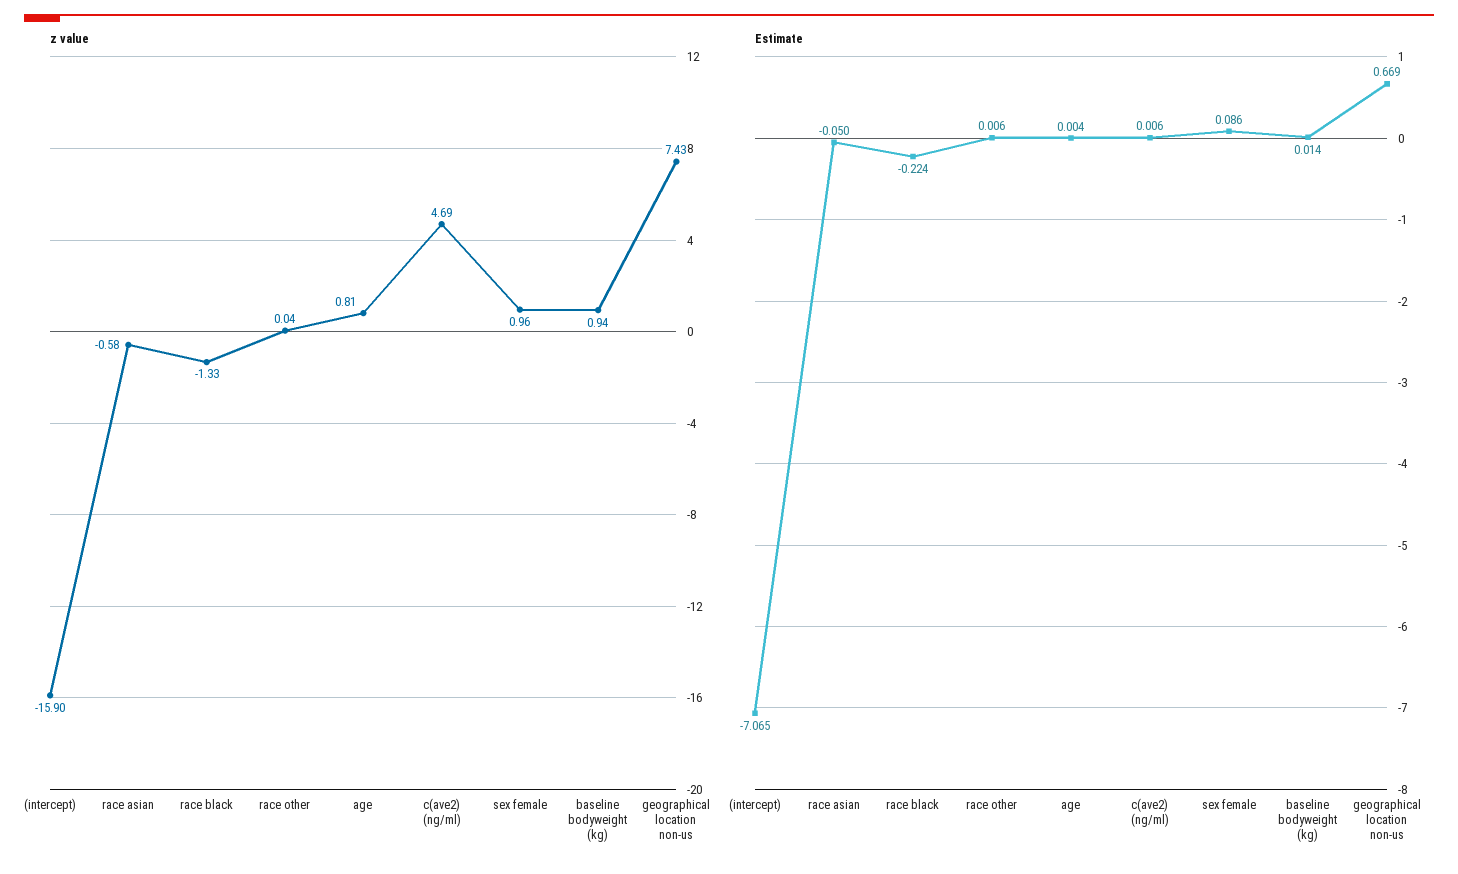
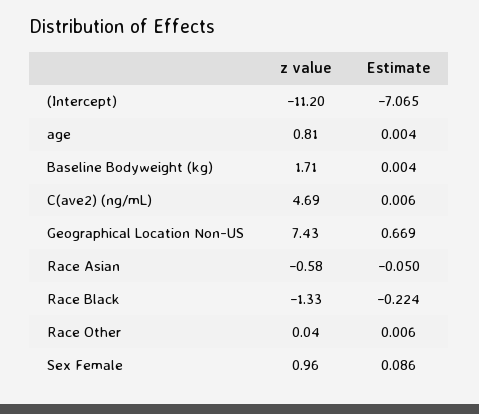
  {
    "z value": {
-     "(intercept)": -15.9,
+     "(intercept)": -11.2,
      "race asian": -0.58,
      "race black": -1.33,
      "race other": 0.04,
      "age": 0.81,
      "c(ave2) (ng/ml)": 4.69,
      "sex female": 0.96,
-     "baseline bodyweight (kg)": 0.94,
+     "baseline bodyweight (kg)": 1.71,
      "geographical location non-us": 7.43
    },
    "Estimate": {
      "(intercept)": -7.065,
      "race asian": -0.05,
      "race black": -0.224,
      "race other": 0.006,
      "age": 0.004,
      "c(ave2) (ng/ml)": 0.006,
      "sex female": 0.086,
-     "baseline bodyweight (kg)": 0.014,
+     "baseline bodyweight (kg)": 0.004,
      "geographical location non-us": 0.669
    }
  }

